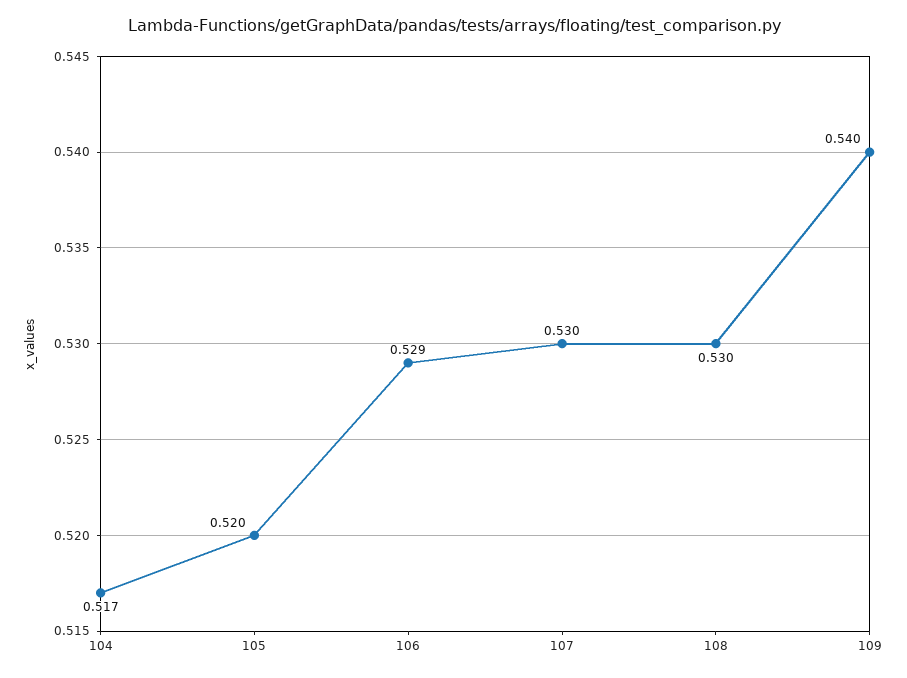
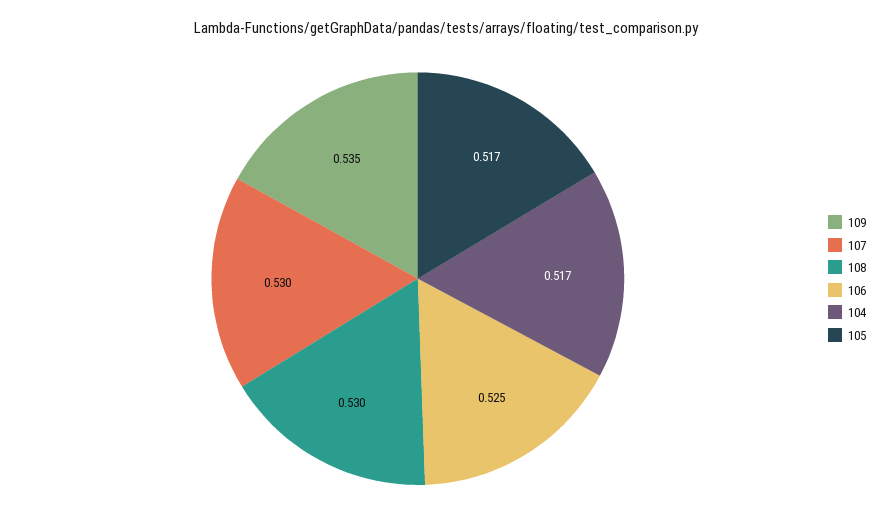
  {
    "104": 0.517,
-   "105": 0.52,
+   "105": 0.517,
-   "106": 0.529,
+   "106": 0.525,
    "107": 0.53,
    "108": 0.53,
-   "109": 0.54
+   "109": 0.535
  }

